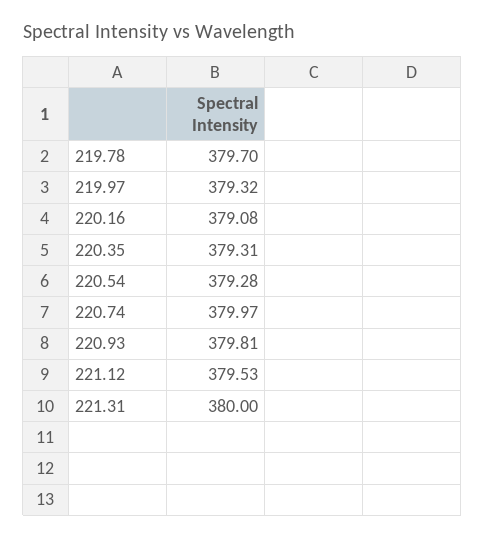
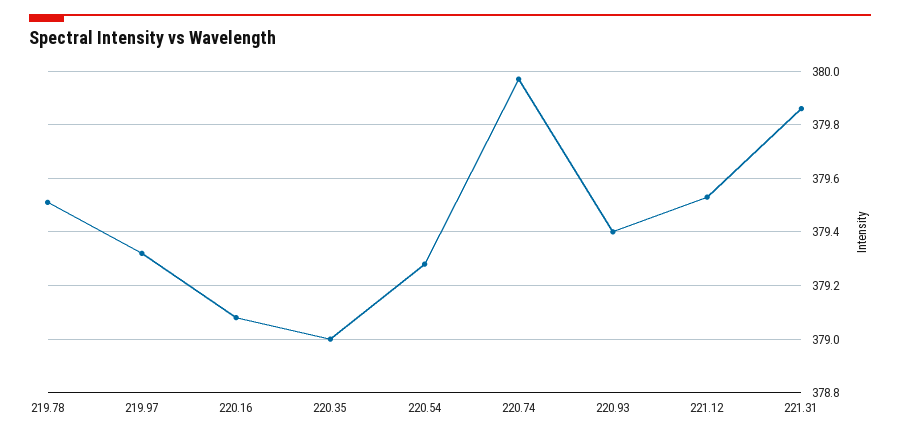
  {
-   "219.78": 379.7,
+   "219.78": 379.5,
    "219.97": 379.32,
    "220.16": 379.08,
-   "220.35": 379.31,
+   "220.35": 379,
    "220.54": 379.28,
    "220.74": 379.97,
-   "220.93": 379.81,
+   "220.93": 379.4,
    "221.12": 379.53,
-   "221.31": 380
+   "221.31": 379.85
  }

